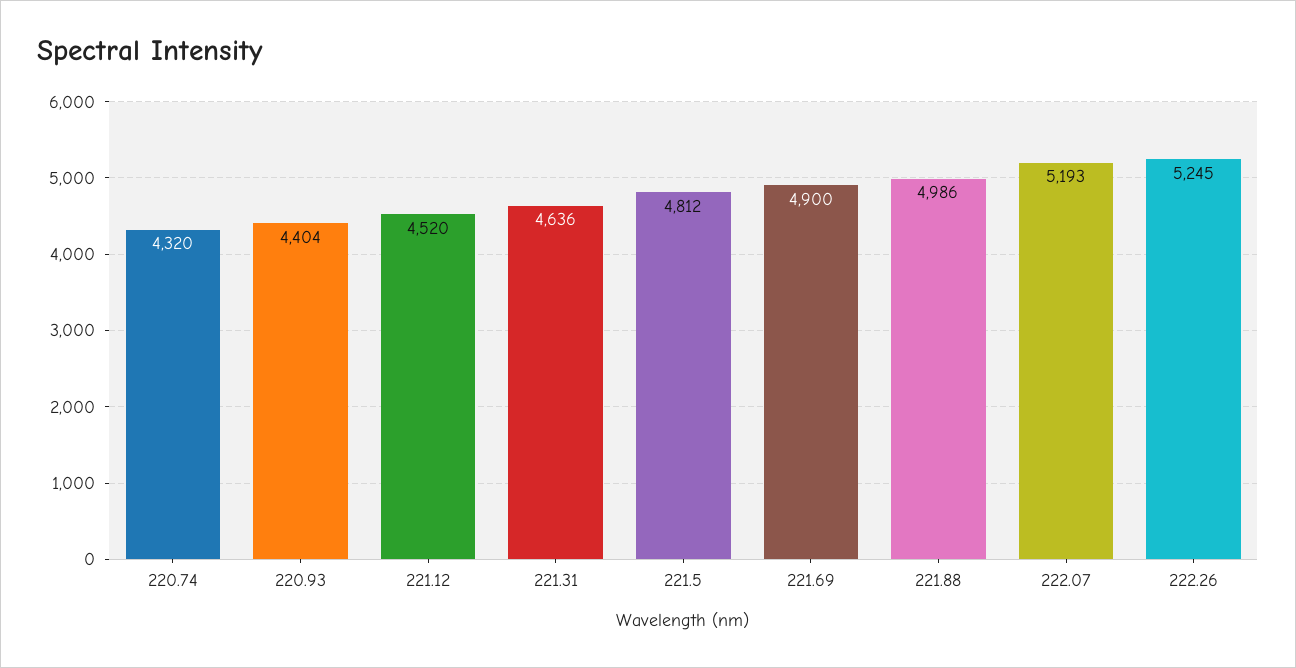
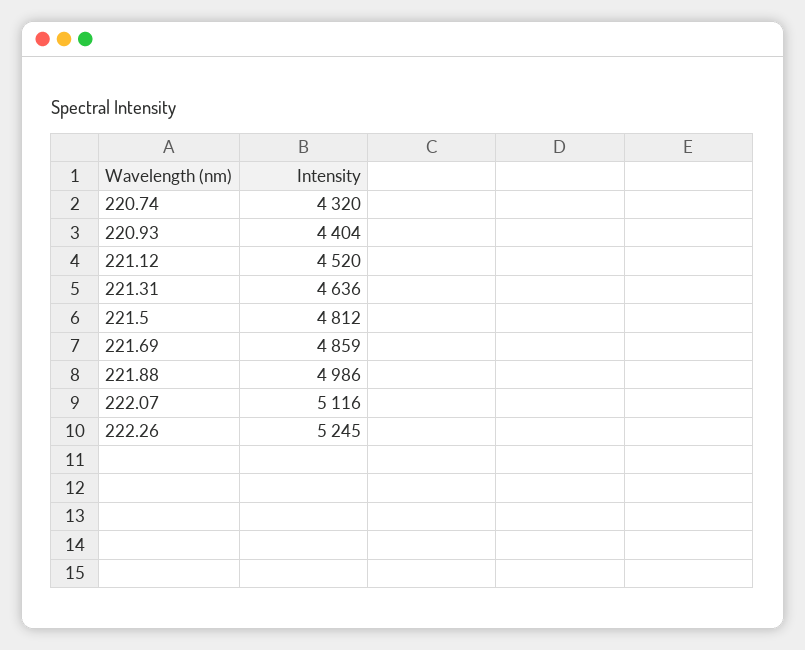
  {
    "220.74": 4320,
    "220.93": 4404,
    "221.12": 4520,
    "221.31": 4636,
    "221.5": 4812,
-   "221.69": 4900,
+   "221.69": 4859,
    "221.88": 4986,
-   "222.07": 5193,
+   "222.07": 5116,
    "222.26": 5245
  }

